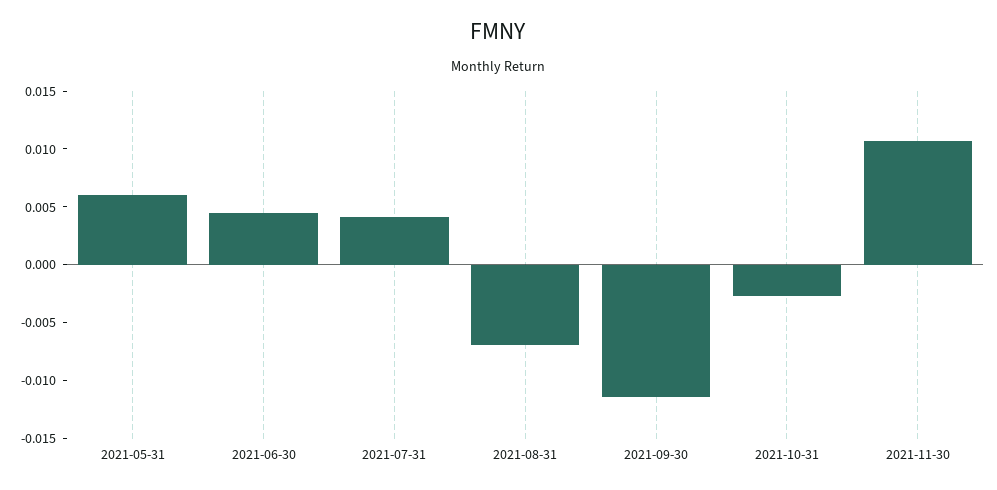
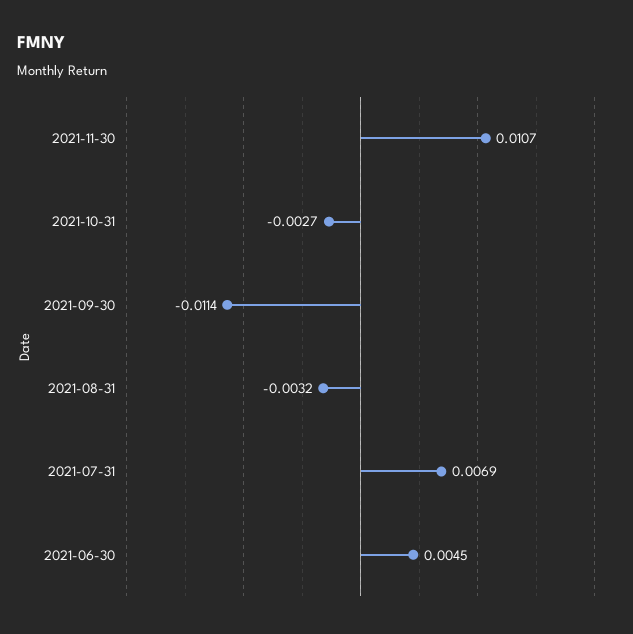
  {
-   "2021-05-31": 0.006,
    "2021-06-30": 0.0045,
-   "2021-07-31": 0.004,
+   "2021-07-31": 0.0069,
-   "2021-08-31": -0.007,
+   "2021-08-31": -0.0032,
    "2021-09-30": -0.0114,
    "2021-10-31": -0.0027,
    "2021-11-30": 0.0107
  }

